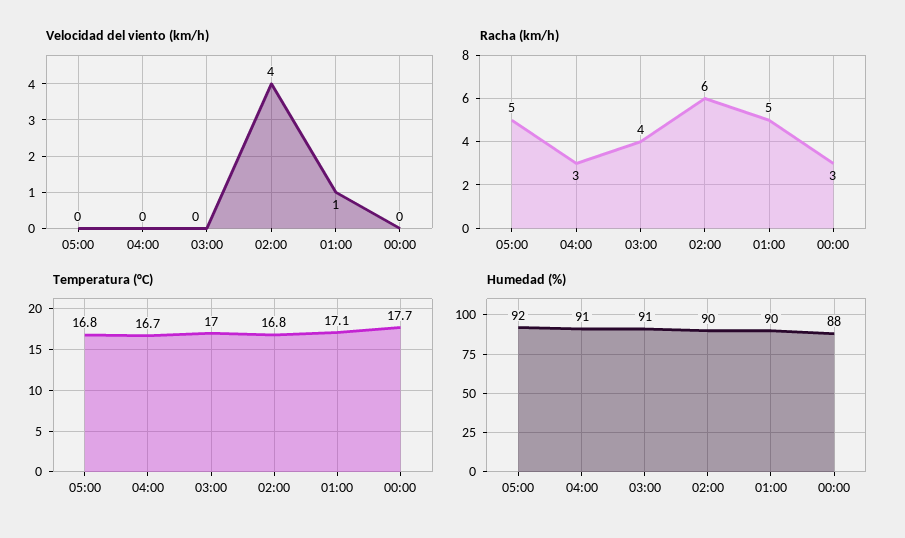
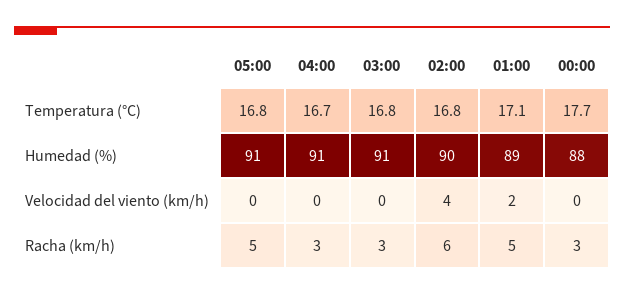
  {
    "Velocidad del viento (km/h)": {
      "05:00": 0,
      "04:00": 0,
      "03:00": 0,
      "02:00": 4,
-     "01:00": 1,
+     "01:00": 2,
      "00:00": 0
    },
    "Racha (km/h)": {
      "05:00": 5,
      "04:00": 3,
-     "03:00": 4,
+     "03:00": 3,
      "02:00": 6,
      "01:00": 5,
      "00:00": 3
    },
    "Temperatura (°C)": {
      "05:00": 16.8,
      "04:00": 16.7,
-     "03:00": 17,
+     "03:00": 16.8,
      "02:00": 16.8,
      "01:00": 17.1,
      "00:00": 17.7
    },
    "Humedad (%)": {
-     "05:00": 92,
+     "05:00": 91,
      "04:00": 91,
      "03:00": 91,
      "02:00": 90,
-     "01:00": 90,
+     "01:00": 89,
      "00:00": 88
    }
  }

